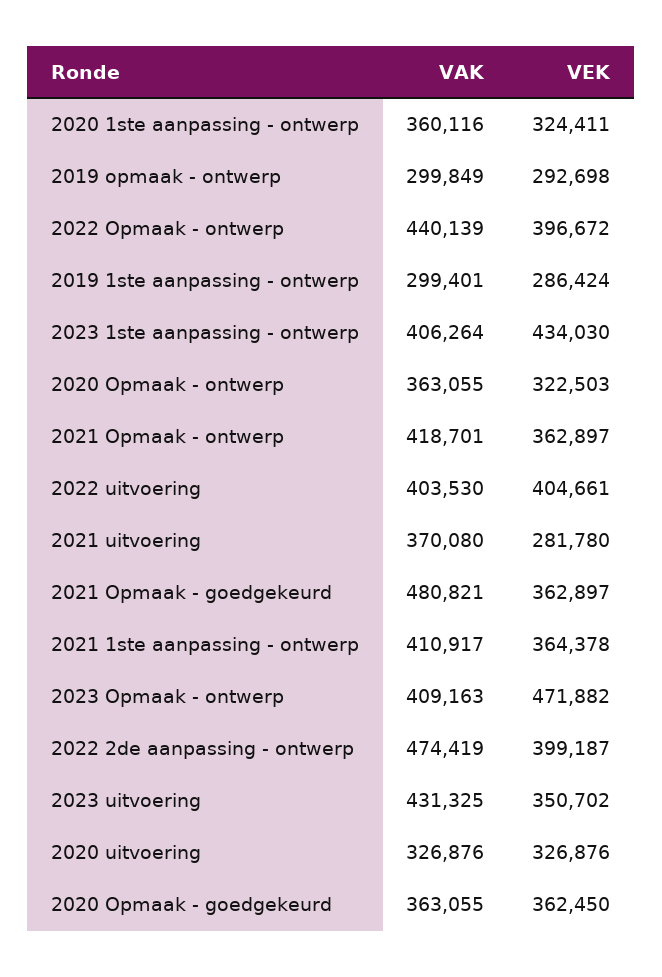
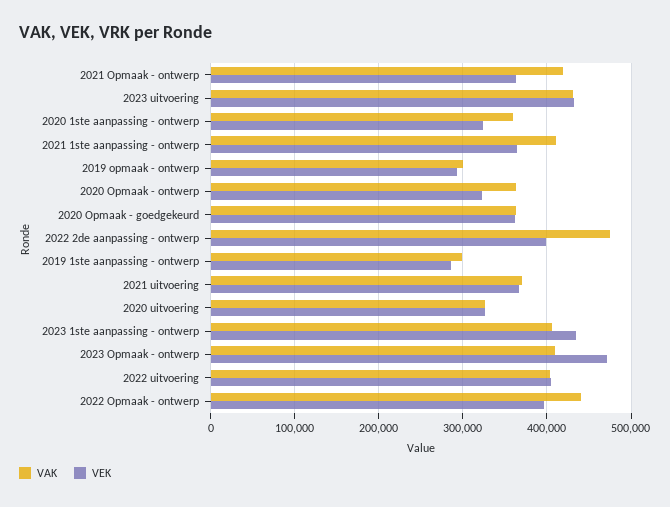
  {
    "VAK": {
      "2020 1ste aanpassing - ontwerp": 360116,
      "2019 opmaak - ontwerp": 299849,
      "2022 Opmaak - ontwerp": 440139,
      "2019 1ste aanpassing - ontwerp": 299401,
      "2023 1ste aanpassing - ontwerp": 406264,
      "2020 Opmaak - ontwerp": 363055,
      "2021 Opmaak - ontwerp": 418701,
      "2022 uitvoering": 403530,
      "2021 uitvoering": 370080,
-     "2021 Opmaak - goedgekeurd": 480821,
      "2021 1ste aanpassing - ontwerp": 410917,
      "2023 Opmaak - ontwerp": 409163,
      "2022 2de aanpassing - ontwerp": 474419,
      "2023 uitvoering": 431325,
      "2020 uitvoering": 326876,
      "2020 Opmaak - goedgekeurd": 363055
    },
    "VEK": {
      "2020 1ste aanpassing - ontwerp": 324411,
      "2019 opmaak - ontwerp": 292698,
      "2022 Opmaak - ontwerp": 396672,
      "2019 1ste aanpassing - ontwerp": 286424,
      "2023 1ste aanpassing - ontwerp": 434030,
      "2020 Opmaak - ontwerp": 322503,
      "2021 Opmaak - ontwerp": 362897,
      "2022 uitvoering": 404661,
-     "2021 uitvoering": 281780,
+     "2021 uitvoering": 370000,
-     "2021 Opmaak - goedgekeurd": 362897,
      "2021 1ste aanpassing - ontwerp": 364378,
      "2023 Opmaak - ontwerp": 471882,
      "2022 2de aanpassing - ontwerp": 399187,
-     "2023 uitvoering": 350702,
+     "2023 uitvoering": 430000,
      "2020 uitvoering": 326876,
      "2020 Opmaak - goedgekeurd": 362450
    }
  }

